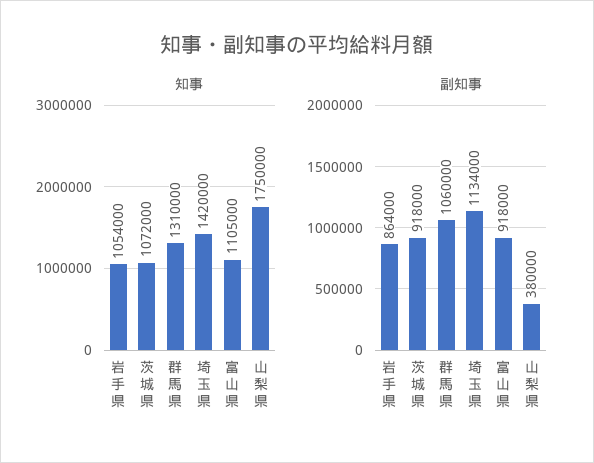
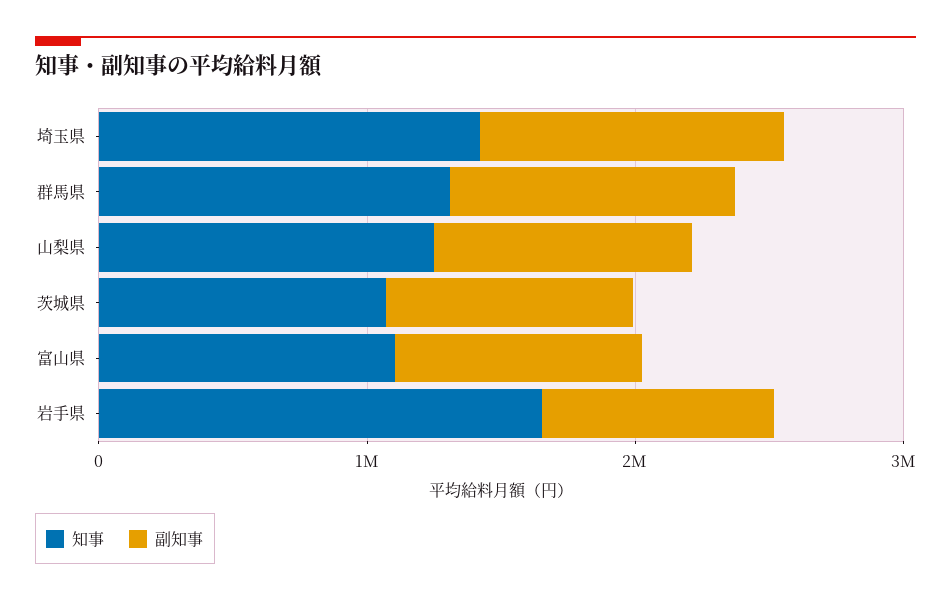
  {
    "知事": {
-     "岩手県": 1054000,
+     "岩手県": 1600000,
      "茨城県": 1072000,
      "群馬県": 1310000,
      "埼玉県": 1420000,
      "富山県": 1105000,
-     "山梨県": 1750000
+     "山梨県": 1200000
    },
    "副知事": {
      "岩手県": 864000,
      "茨城県": 918000,
      "群馬県": 1060000,
      "埼玉県": 1134000,
      "富山県": 918000,
-     "山梨県": 380000
+     "山梨県": 1000000
    }
  }

